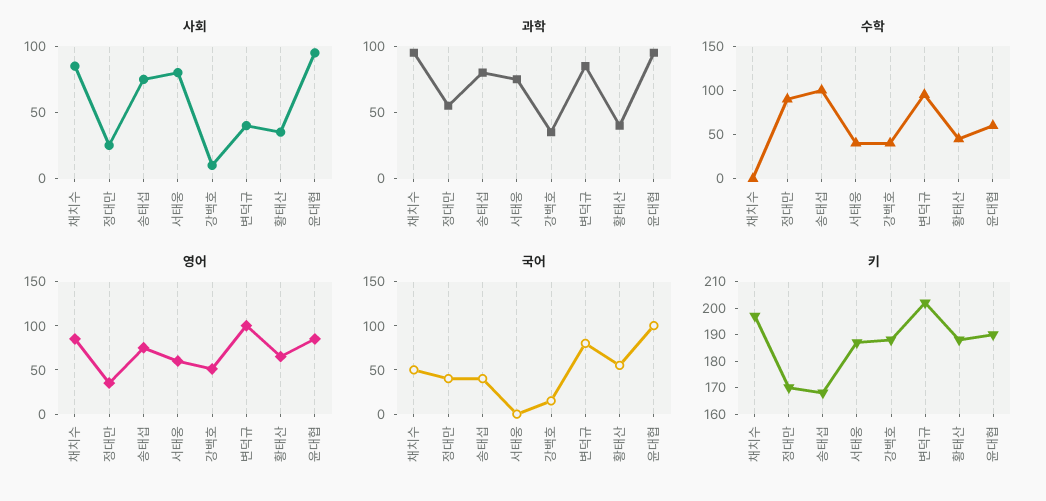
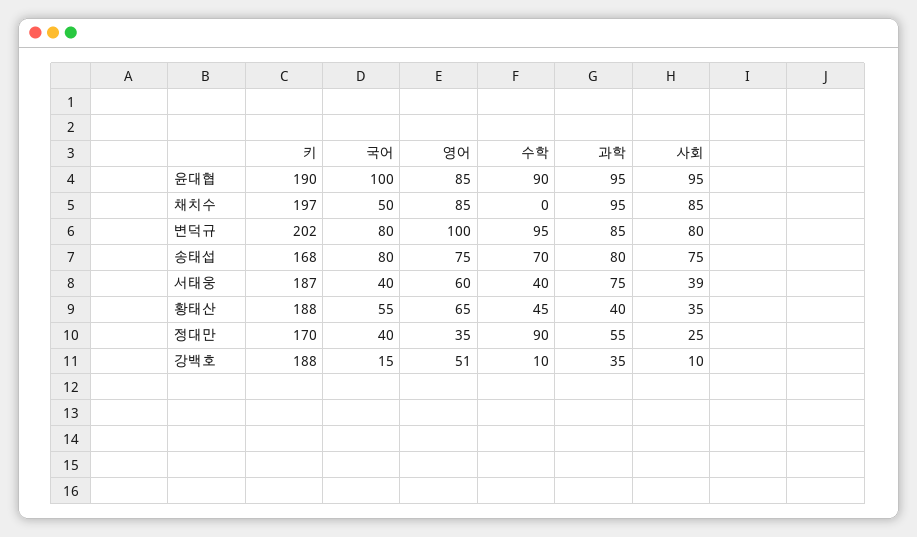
  {
    "사회": {
      "채치수": 85,
      "정대만": 25,
      "송태섭": 75,
-     "서태웅": 80,
+     "서태웅": 39,
      "강백호": 10,
-     "변덕규": 40,
+     "변덕규": 80,
      "황태산": 35,
      "윤대협": 95
    },
    "과학": {
      "채치수": 95,
      "정대만": 55,
      "송태섭": 80,
      "서태웅": 75,
      "강백호": 35,
      "변덕규": 85,
      "황태산": 40,
      "윤대협": 95
    },
    "수학": {
      "채치수": 0,
      "정대만": 90,
-     "송태섭": 100,
+     "송태섭": 70,
      "서태웅": 40,
-     "강백호": 40,
+     "강백호": 10,
      "변덕규": 95,
      "황태산": 45,
-     "윤대협": 60
+     "윤대협": 90
    },
    "영어": {
      "채치수": 85,
      "정대만": 35,
      "송태섭": 75,
      "서태웅": 60,
      "강백호": 51,
      "변덕규": 100,
      "황태산": 65,
      "윤대협": 85
    },
    "국어": {
      "채치수": 50,
      "정대만": 40,
-     "송태섭": 40,
+     "송태섭": 80,
-     "서태웅": 0,
+     "서태웅": 40,
      "강백호": 15,
      "변덕규": 80,
      "황태산": 55,
      "윤대협": 100
    },
    "키": {
      "채치수": 197,
      "정대만": 170,
      "송태섭": 168,
      "서태웅": 187,
      "강백호": 188,
      "변덕규": 202,
      "황태산": 188,
      "윤대협": 190
    }
  }

